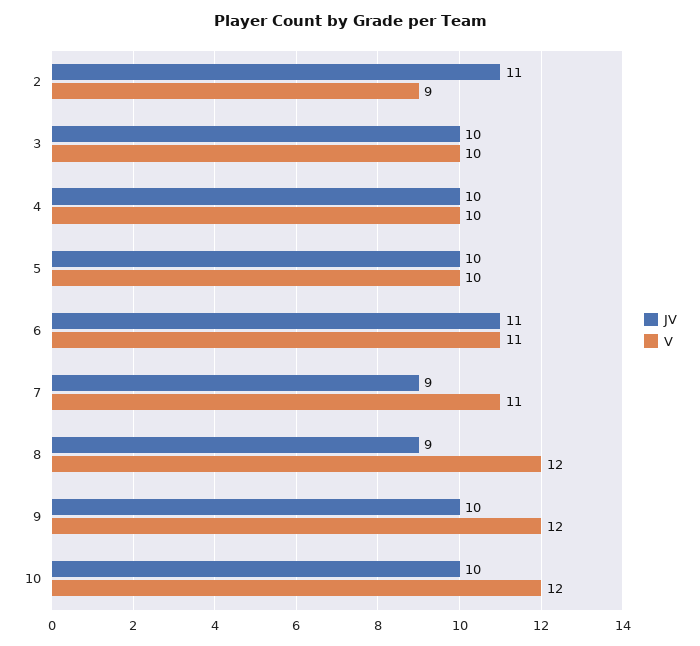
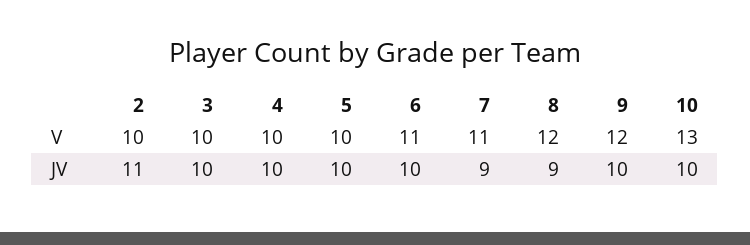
  {
    "JV": {
      "2": 11,
      "3": 10,
      "4": 10,
      "5": 10,
-     "6": 11,
+     "6": 10,
      "7": 9,
      "8": 9,
      "9": 10,
      "10": 10
    },
    "V": {
-     "2": 9,
+     "2": 10,
      "3": 10,
      "4": 10,
      "5": 10,
      "6": 11,
      "7": 11,
      "8": 12,
      "9": 12,
-     "10": 12
+     "10": 13
    }
  }

